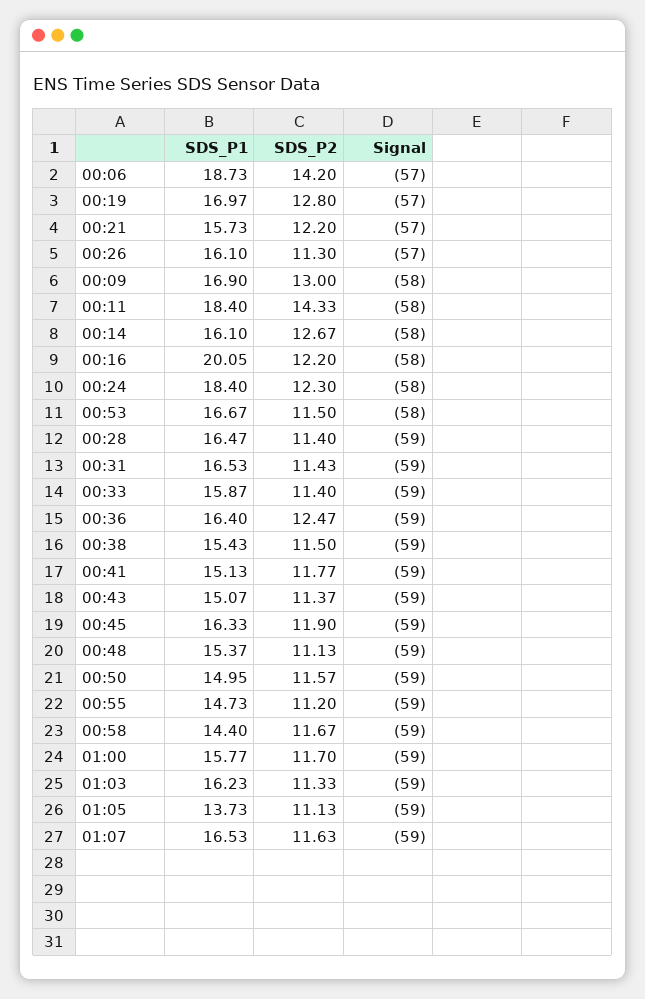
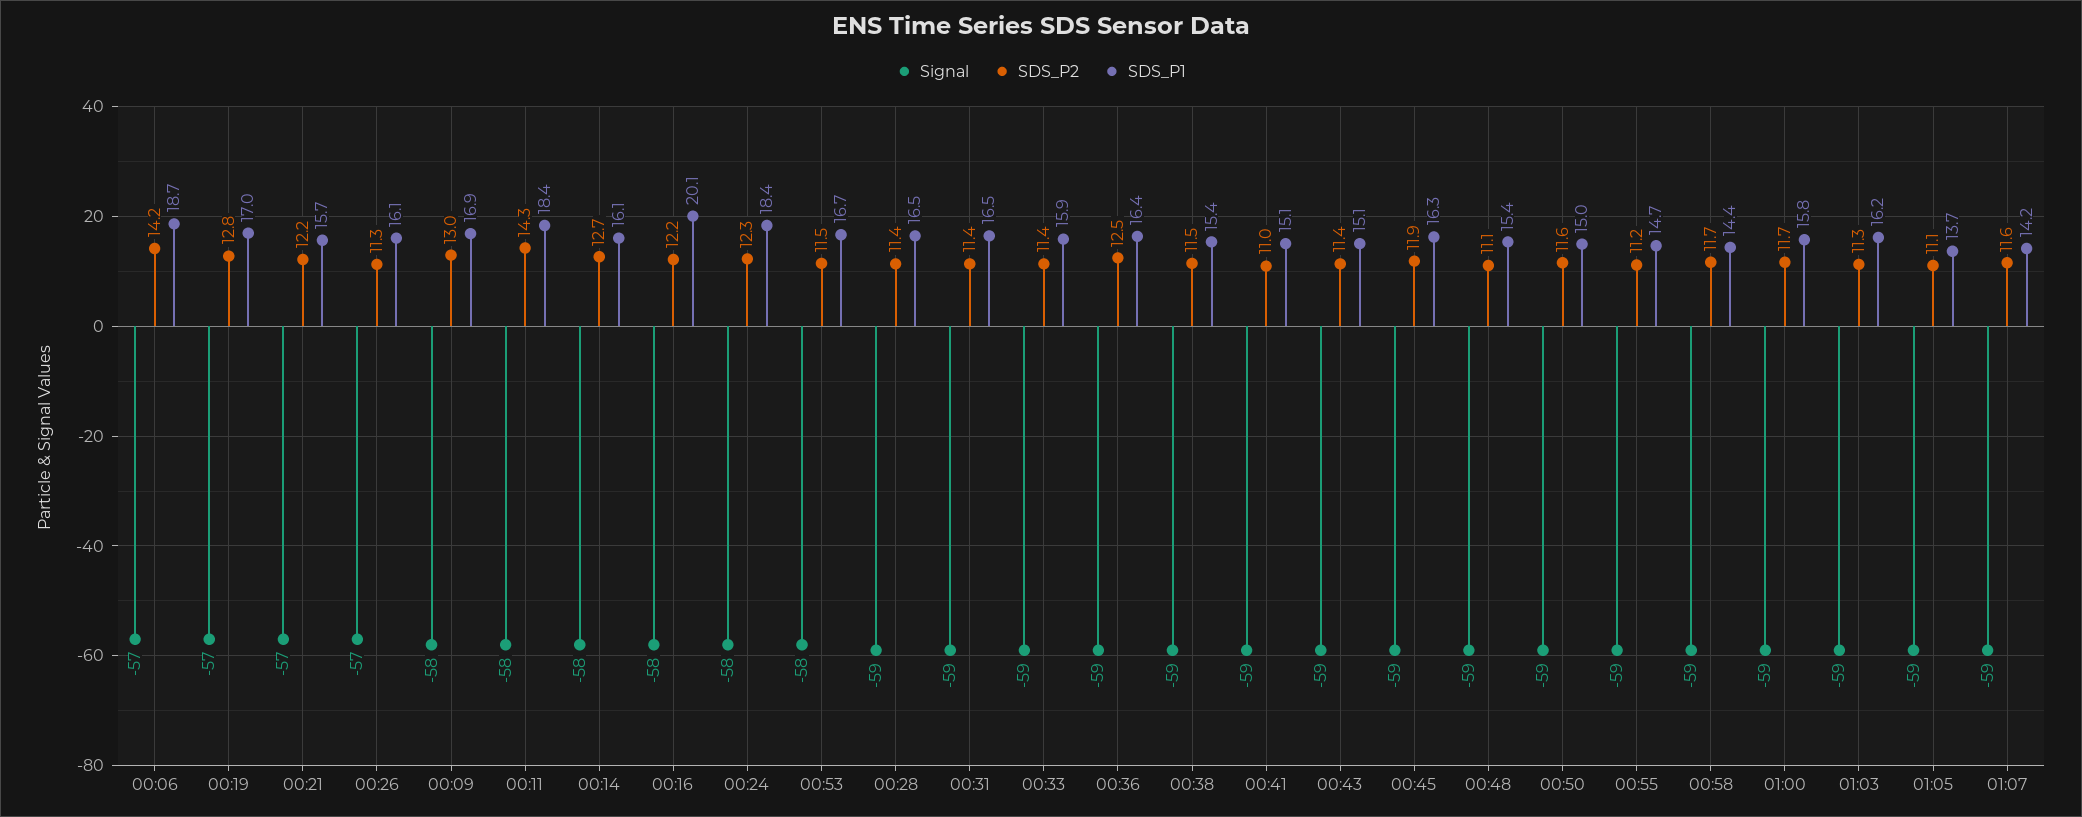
  {
    "SDS_P1": {
      "00:06": 18.73,
      "00:19": 16.97,
      "00:21": 15.73,
      "00:26": 16.1,
      "00:09": 16.9,
      "00:11": 18.4,
      "00:14": 16.1,
      "00:16": 20.05,
      "00:24": 18.4,
      "00:53": 16.67,
      "00:28": 16.47,
      "00:31": 16.53,
      "00:33": 15.87,
      "00:36": 16.4,
      "00:38": 15.43,
      "00:41": 15.13,
      "00:43": 15.07,
      "00:45": 16.33,
      "00:48": 15.37,
      "00:50": 14.95,
      "00:55": 14.73,
      "00:58": 14.4,
      "01:00": 15.77,
      "01:03": 16.23,
      "01:05": 13.73,
-     "01:07": 16.53
+     "01:07": 14.2
    },
    "SDS_P2": {
      "00:06": 14.2,
      "00:19": 12.8,
      "00:21": 12.2,
      "00:26": 11.3,
      "00:09": 13,
      "00:11": 14.33,
      "00:14": 12.67,
      "00:16": 12.2,
      "00:24": 12.3,
      "00:53": 11.5,
      "00:28": 11.4,
      "00:31": 11.43,
      "00:33": 11.4,
      "00:36": 12.47,
      "00:38": 11.5,
-     "00:41": 11.77,
+     "00:41": 11,
      "00:43": 11.37,
      "00:45": 11.9,
      "00:48": 11.13,
      "00:50": 11.57,
      "00:55": 11.2,
      "00:58": 11.67,
      "01:00": 11.7,
      "01:03": 11.33,
      "01:05": 11.13,
      "01:07": 11.63
    },
    "Signal": {
      "00:06": -57,
      "00:19": -57,
      "00:21": -57,
      "00:26": -57,
      "00:09": -58,
      "00:11": -58,
      "00:14": -58,
      "00:16": -58,
      "00:24": -58,
      "00:53": -58,
      "00:28": -59,
      "00:31": -59,
      "00:33": -59,
      "00:36": -59,
      "00:38": -59,
      "00:41": -59,
      "00:43": -59,
      "00:45": -59,
      "00:48": -59,
      "00:50": -59,
      "00:55": -59,
      "00:58": -59,
      "01:00": -59,
      "01:03": -59,
      "01:05": -59,
      "01:07": -59
    }
  }

